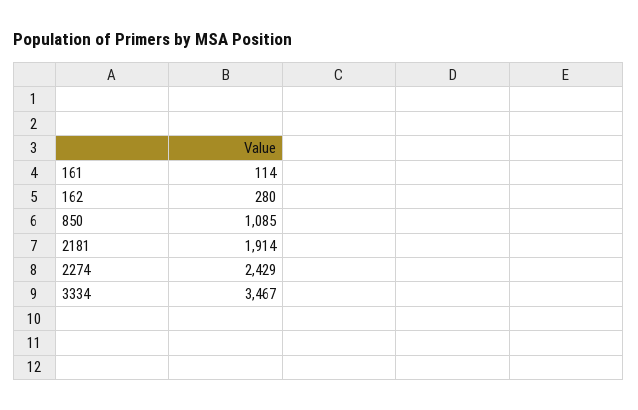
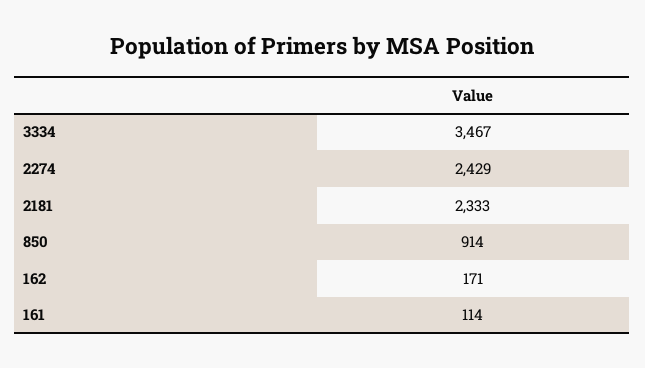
  {
    "161": 114,
-   "162": 280,
+   "162": 171,
-   "850": 1085,
+   "850": 914,
-   "2181": 1914,
+   "2181": 2333,
    "2274": 2429,
    "3334": 3467
  }

